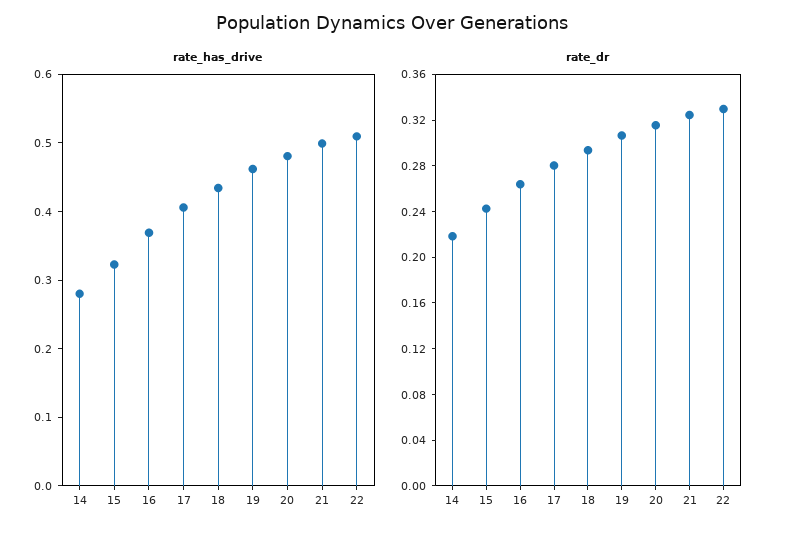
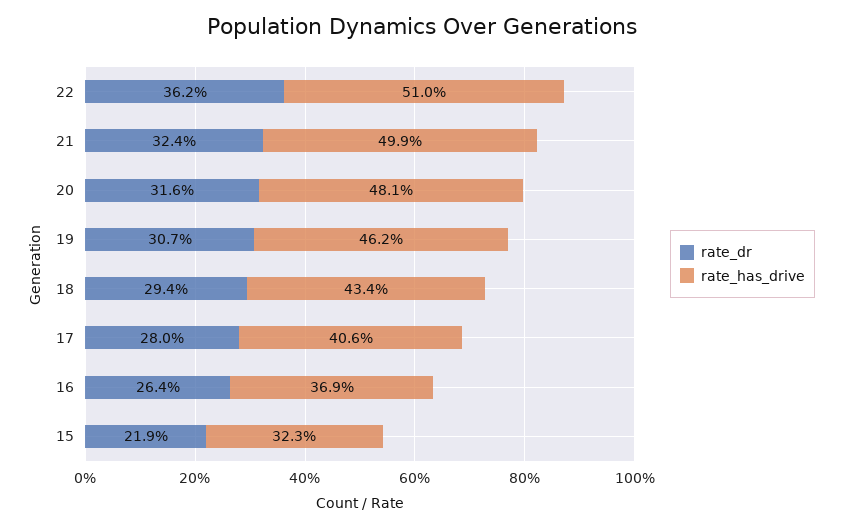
  {
    "rate_has_drive": {
-     "14": 0.28,
      "15": 0.323,
      "16": 0.369,
      "17": 0.406,
      "18": 0.434,
      "19": 0.462,
      "20": 0.481,
      "21": 0.499,
      "22": 0.51
    },
    "rate_dr": {
-     "14": 0.22,
-     "15": 0.24,
+     "15": 0.219,
      "16": 0.264,
      "17": 0.28,
      "18": 0.294,
      "19": 0.307,
      "20": 0.316,
      "21": 0.324,
-     "22": 0.33
+     "22": 0.362
    }
  }

